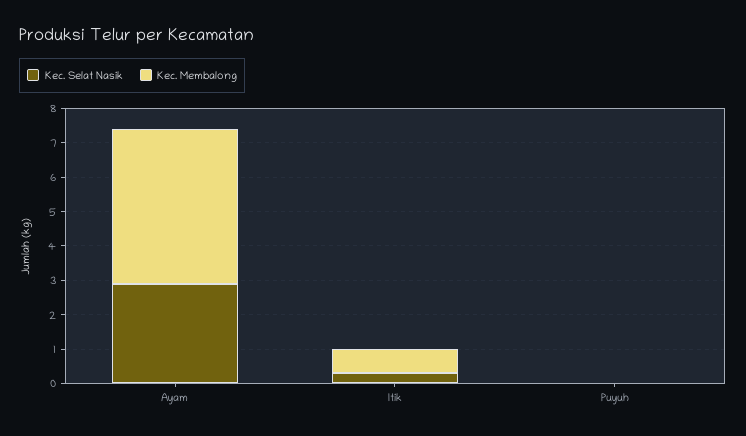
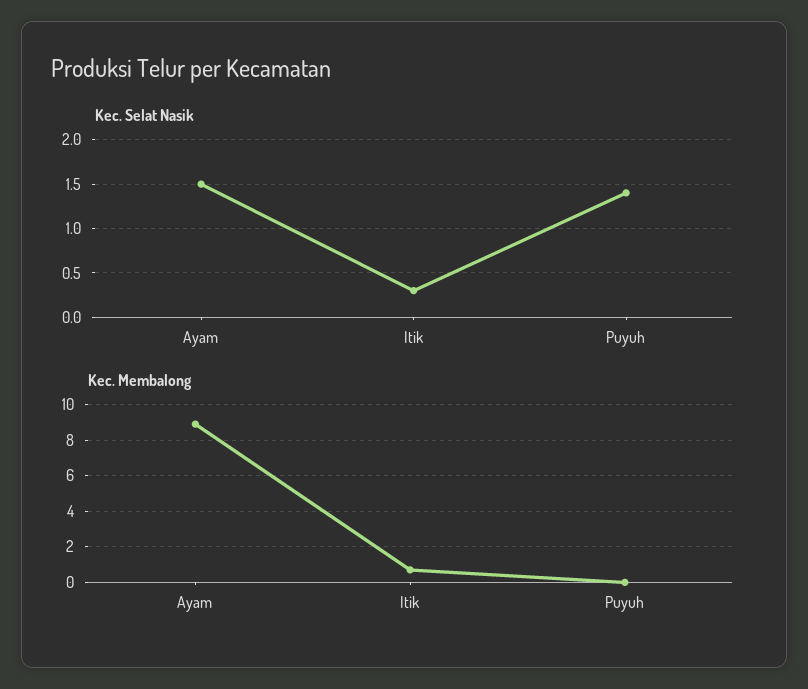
  {
    "Kec. Selat Nasik": {
-     "Ayam": 3,
+     "Ayam": 1.5,
      "Itik": 0.3,
-     "Puyuh": 0
+     "Puyuh": 1.4
    },
    "Kec. Membalong": {
-     "Ayam": 4.5,
+     "Ayam": 9,
      "Itik": 0.5,
      "Puyuh": 0
    }
  }

